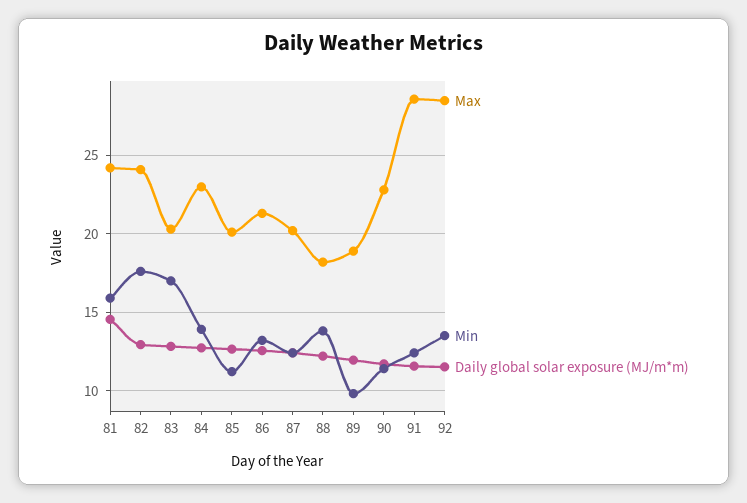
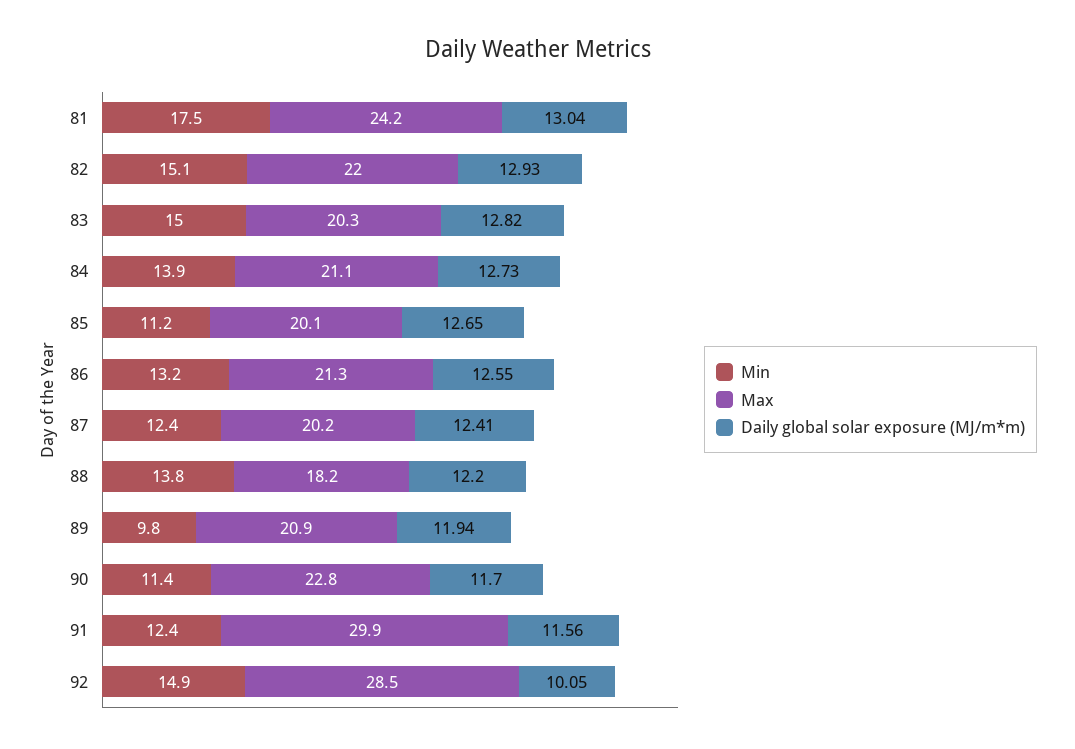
  {
    "Max": {
      "81": 24.2,
-     "82": 24,
+     "82": 22,
      "83": 20.3,
-     "84": 23,
+     "84": 21.1,
      "85": 20.1,
      "86": 21.3,
      "87": 20.2,
      "88": 18.2,
-     "89": 19,
+     "89": 20.9,
      "90": 22.8,
-     "91": 28.5,
+     "91": 29.9,
      "92": 28.5
    },
    "Min": {
-     "81": 16,
+     "81": 17.5,
-     "82": 17.5,
+     "82": 15.1,
-     "83": 17,
+     "83": 15,
      "84": 13.9,
      "85": 11.2,
      "86": 13.2,
      "87": 12.4,
      "88": 13.8,
      "89": 9.8,
      "90": 11.4,
      "91": 12.4,
-     "92": 13.5
+     "92": 14.9
    },
    "Daily global solar exposure (MJ/m*m)": {
-     "81": 14.5,
+     "81": 13.04,
      "82": 12.93,
      "83": 12.82,
      "84": 12.73,
      "85": 12.65,
      "86": 12.55,
      "87": 12.41,
      "88": 12.2,
      "89": 11.94,
      "90": 11.7,
      "91": 11.56,
-     "92": 11.5
+     "92": 10.05
    }
  }

